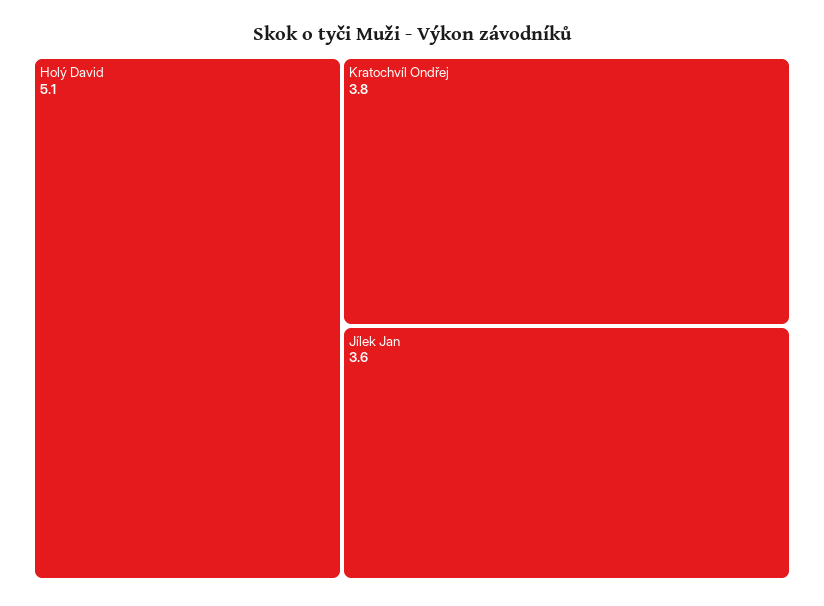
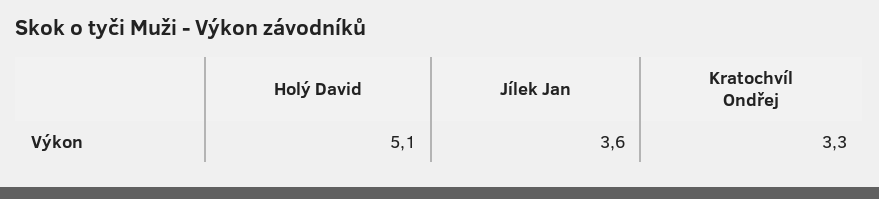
  {
    "Holý David": 5.1,
-   "Kratochvíl Ondřej": 3.8,
+   "Kratochvíl Ondřej": 3.3,
    "Jílek Jan": 3.6
  }

